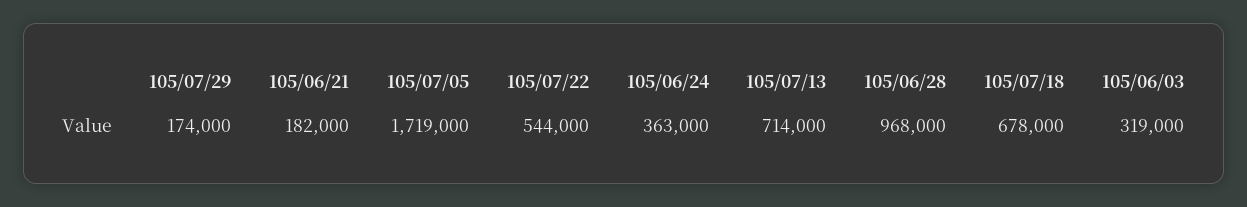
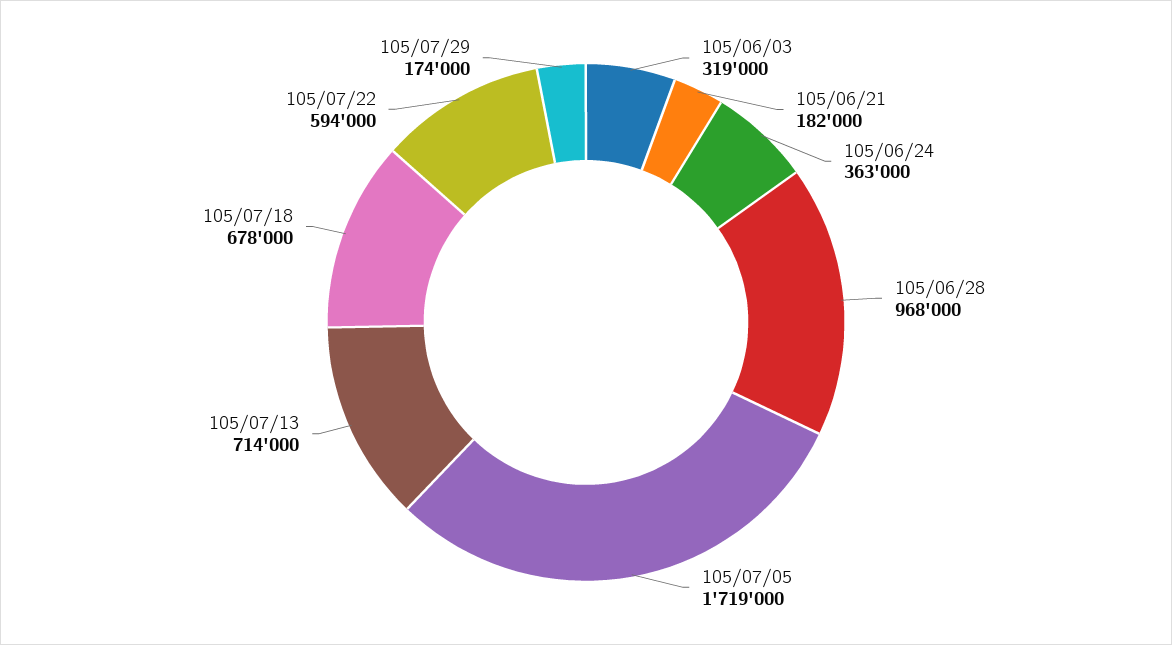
  {
    "105/07/29": 174000,
    "105/06/21": 182000,
    "105/07/05": 1719000,
-   "105/07/22": 544000,
+   "105/07/22": 594000,
    "105/06/24": 363000,
    "105/07/13": 714000,
    "105/06/28": 968000,
    "105/07/18": 678000,
    "105/06/03": 319000
  }

